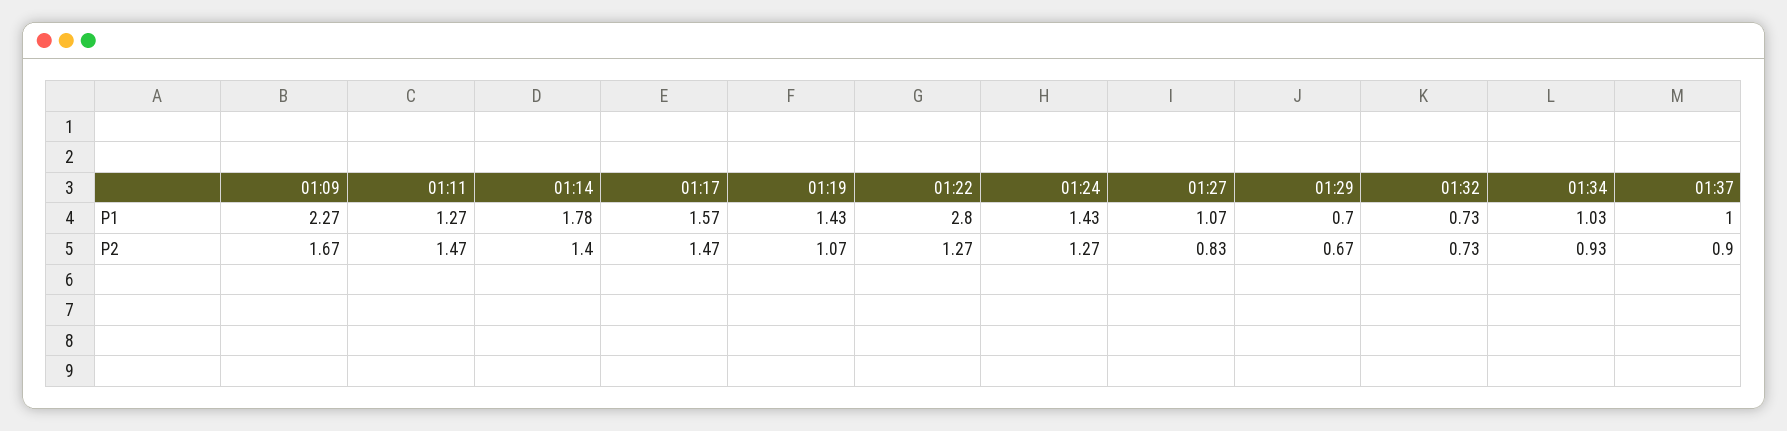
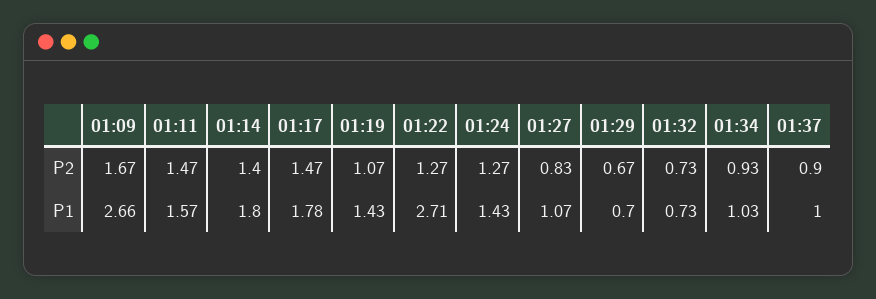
  {
    "01:09": {
-     "P1": 2.27,
+     "P1": 2.66,
      "P2": 1.67
    },
    "01:11": {
-     "P1": 1.27,
+     "P1": 1.57,
      "P2": 1.47
    },
    "01:14": {
-     "P1": 1.78,
+     "P1": 1.8,
      "P2": 1.4
    },
    "01:17": {
-     "P1": 1.57,
+     "P1": 1.78,
      "P2": 1.47
    },
    "01:19": {
      "P1": 1.43,
      "P2": 1.07
    },
    "01:22": {
-     "P1": 2.8,
+     "P1": 2.71,
      "P2": 1.27
    },
    "01:24": {
      "P1": 1.43,
      "P2": 1.27
    },
    "01:27": {
      "P1": 1.07,
      "P2": 0.83
    },
    "01:29": {
      "P1": 0.7,
      "P2": 0.67
    },
    "01:32": {
      "P1": 0.73,
      "P2": 0.73
    },
    "01:34": {
      "P1": 1.03,
      "P2": 0.93
    },
    "01:37": {
      "P1": 1,
      "P2": 0.9
    }
  }

